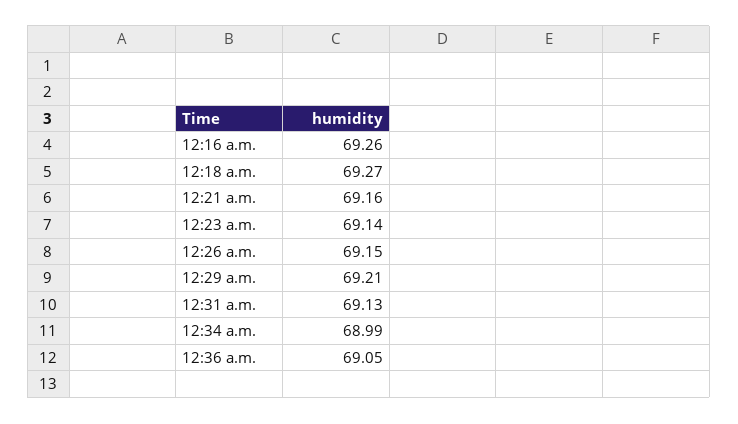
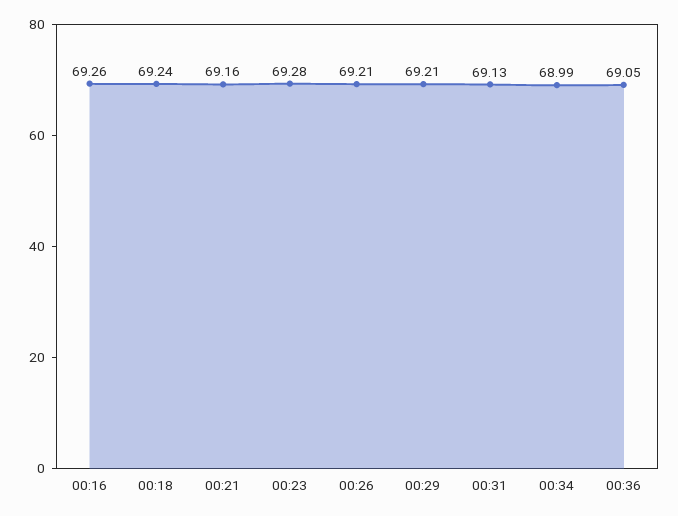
  {
    "12:16 a.m.": 69.26,
-   "12:18 a.m.": 69.27,
+   "12:18 a.m.": 69.24,
    "12:21 a.m.": 69.16,
-   "12:23 a.m.": 69.14,
+   "12:23 a.m.": 69.28,
-   "12:26 a.m.": 69.15,
+   "12:26 a.m.": 69.21,
    "12:29 a.m.": 69.21,
    "12:31 a.m.": 69.13,
    "12:34 a.m.": 68.99,
    "12:36 a.m.": 69.05
  }

